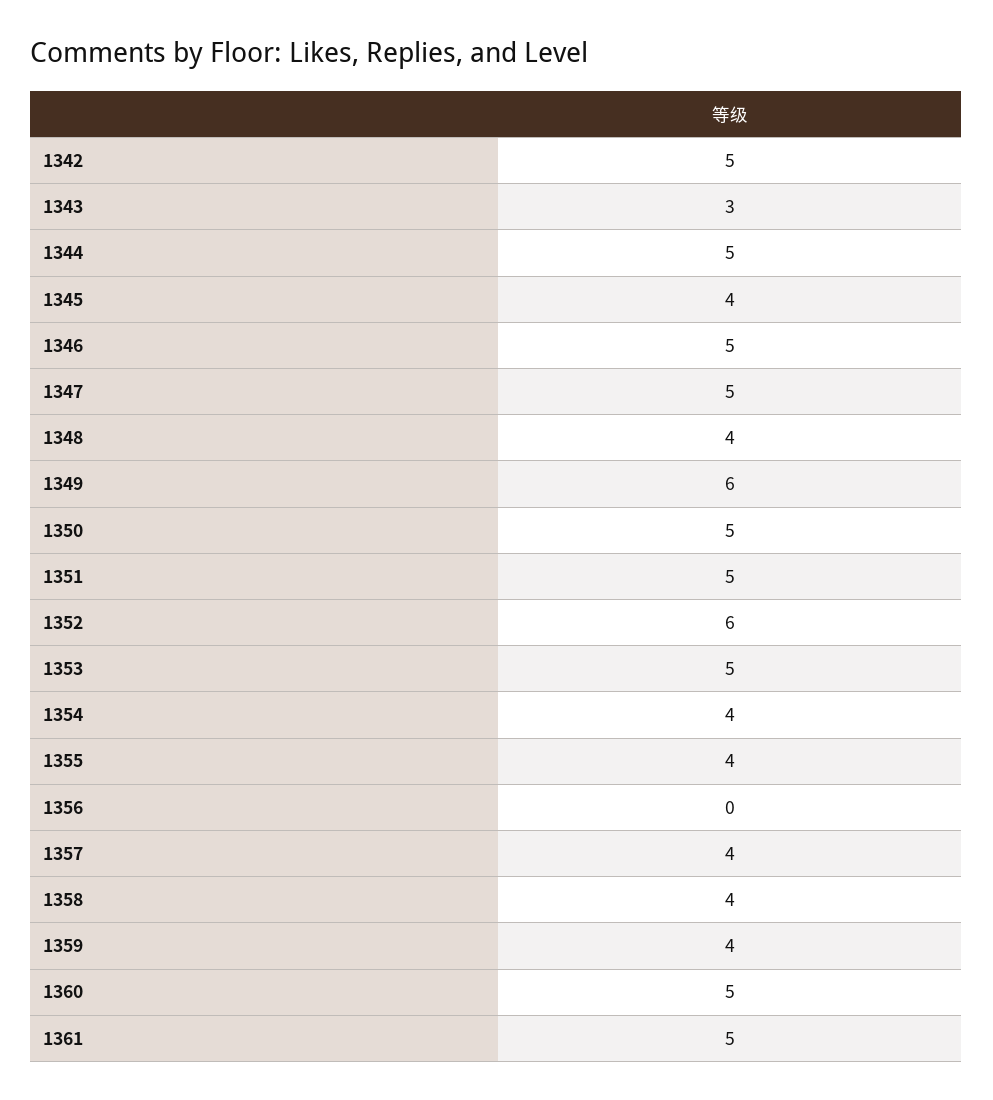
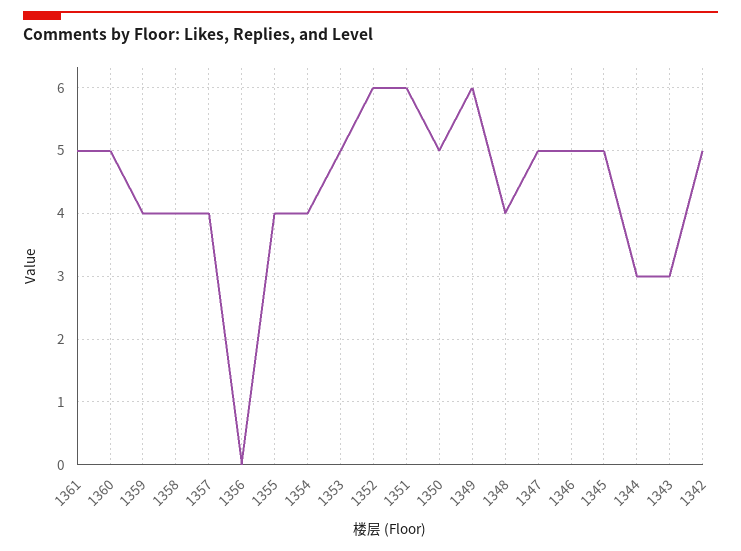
  {
    "1342": 5,
    "1343": 3,
-   "1344": 5,
+   "1344": 3,
-   "1345": 4,
+   "1345": 5,
    "1346": 5,
    "1347": 5,
    "1348": 4,
    "1349": 6,
    "1350": 5,
-   "1351": 5,
+   "1351": 6,
    "1352": 6,
    "1353": 5,
    "1354": 4,
    "1355": 4,
    "1356": 0,
    "1357": 4,
    "1358": 4,
    "1359": 4,
    "1360": 5,
    "1361": 5
  }

